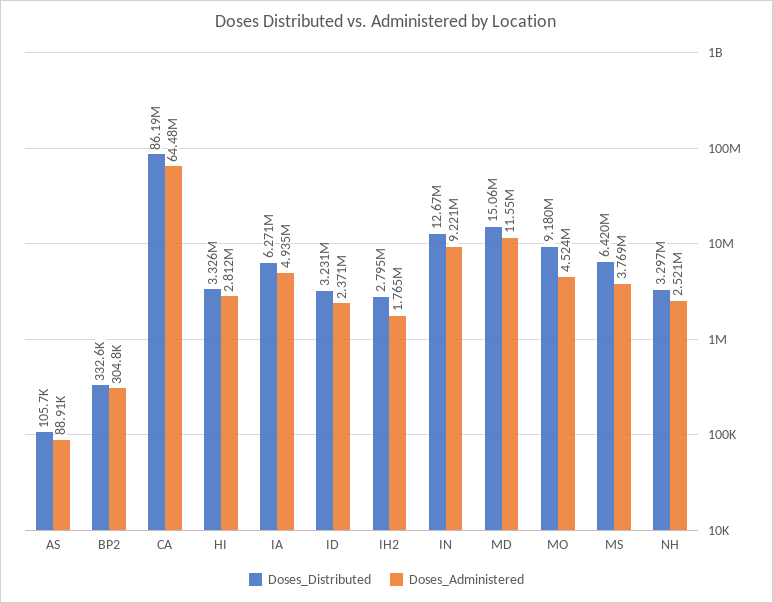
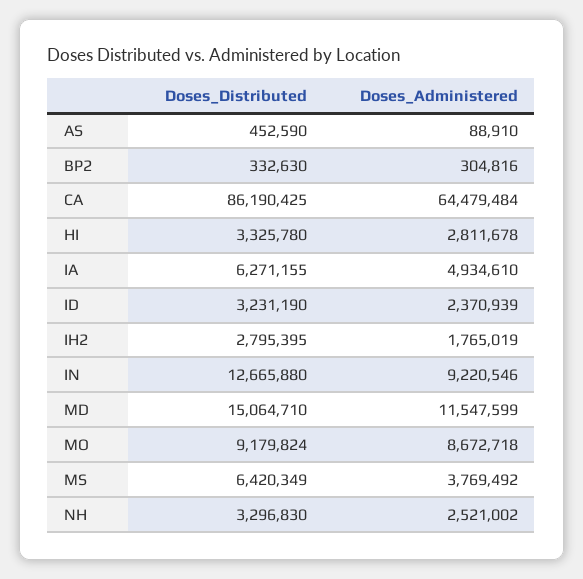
  {
    "Doses_Distributed": {
-     "AS": 105700,
+     "AS": 452590,
      "BP2": 332630,
      "CA": 86190425,
      "HI": 3325780,
      "IA": 6271155,
      "ID": 3231190,
      "IH2": 2795395,
      "IN": 12665880,
      "MD": 15064710,
      "MO": 9179824,
      "MS": 6420349,
      "NH": 3296830
    },
    "Doses_Administered": {
      "AS": 88910,
      "BP2": 304816,
      "CA": 64479484,
      "HI": 2811678,
      "IA": 4934610,
      "ID": 2370939,
      "IH2": 1765019,
      "IN": 9220546,
      "MD": 11547599,
-     "MO": 4524000,
+     "MO": 8672718,
      "MS": 3769492,
      "NH": 2521002
    }
  }

